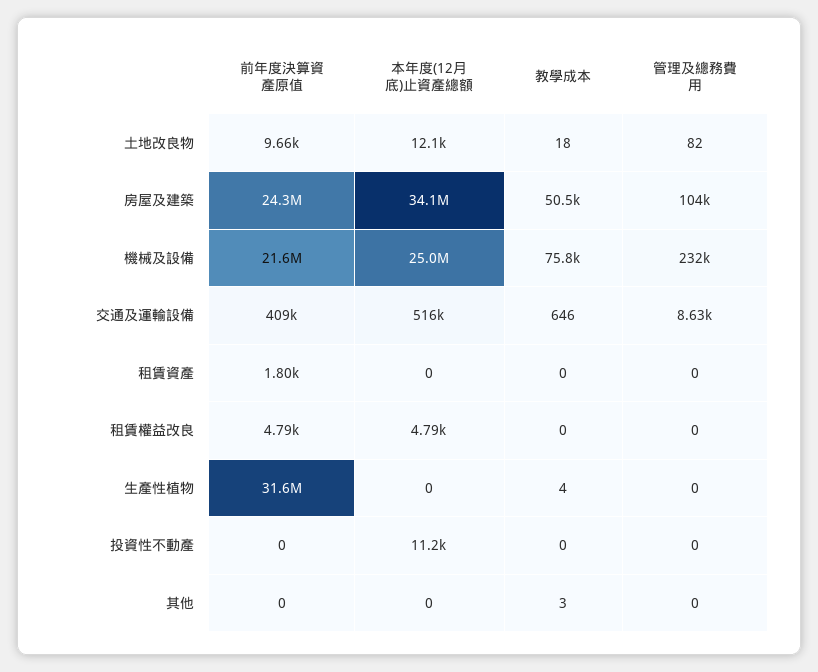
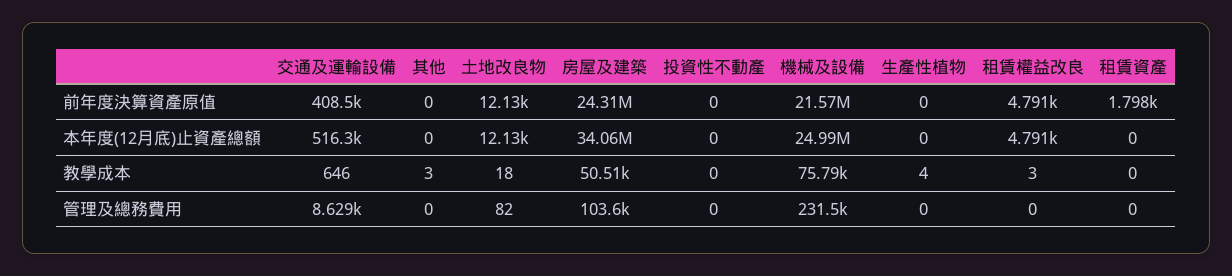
  {
    "前年度決算資產原值": {
-     "土地改良物": 9660,
+     "土地改良物": 12130,
      "房屋及建築": 24310000,
      "機械及設備": 21570000,
      "交通及運輸設備": 408500,
      "租賃資產": 1798,
      "租賃權益改良": 4791,
-     "生產性植物": 31600000,
+     "生產性植物": 0,
      "投資性不動產": 0,
      "其他": 0
    },
    "本年度(12月底)止資產總額": {
      "土地改良物": 12130,
      "房屋及建築": 34060000,
      "機械及設備": 24990000,
      "交通及運輸設備": 516300,
      "租賃資產": 0,
      "租賃權益改良": 4791,
      "生產性植物": 0,
-     "投資性不動產": 11200,
+     "投資性不動產": 0,
      "其他": 0
    },
    "教學成本": {
      "土地改良物": 18,
      "房屋及建築": 50510,
      "機械及設備": 75790,
      "交通及運輸設備": 646,
      "租賃資產": 0,
-     "租賃權益改良": 0,
+     "租賃權益改良": 3,
      "生產性植物": 4,
      "投資性不動產": 0,
      "其他": 3
    },
    "管理及總務費用": {
      "土地改良物": 82,
      "房屋及建築": 103600,
      "機械及設備": 231500,
      "交通及運輸設備": 8629,
      "租賃資產": 0,
      "租賃權益改良": 0,
      "生產性植物": 0,
      "投資性不動產": 0,
      "其他": 0
    }
  }

